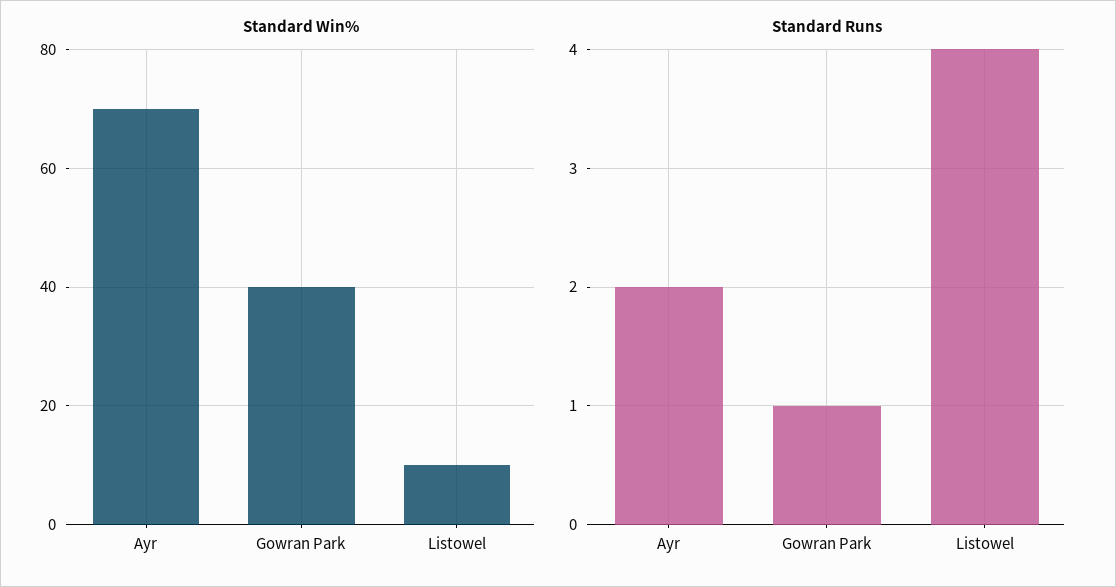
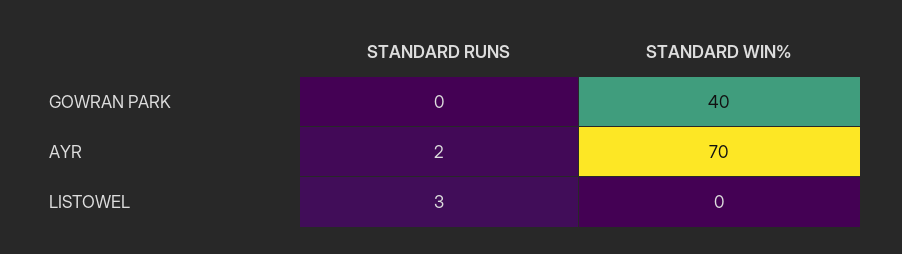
  {
    "Standard Win%": {
      "Ayr": 70,
      "Gowran Park": 40,
-     "Listowel": 10
+     "Listowel": 0
    },
    "Standard Runs": {
      "Ayr": 2,
-     "Gowran Park": 1,
+     "Gowran Park": 0,
-     "Listowel": 4
+     "Listowel": 3
    }
  }

